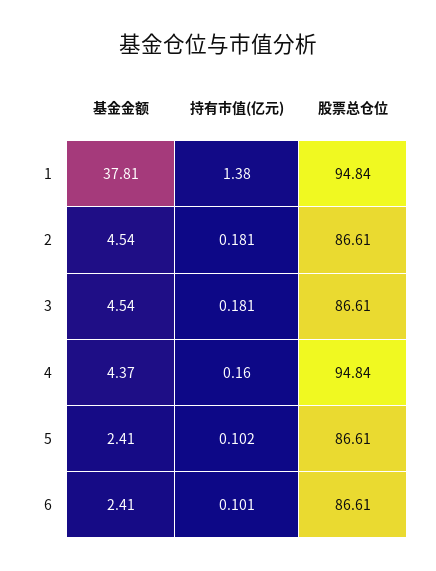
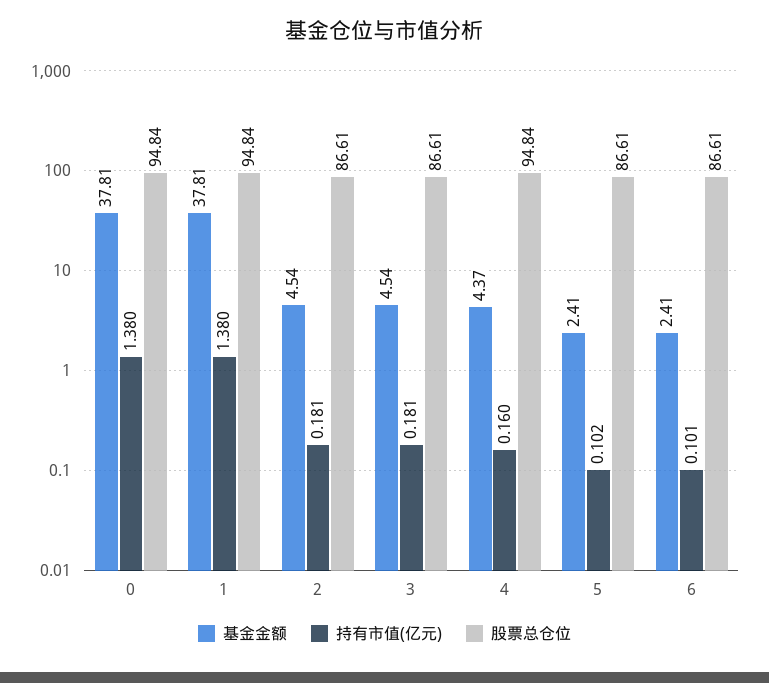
  {
    "基金金额": {
      "1": 37.81,
      "2": 4.54,
      "3": 4.54,
      "4": 4.37,
      "5": 2.41,
-     "6": 2.41
+     "6": 2.41,
+     "0": 37.81
    },
    "持有市值(亿元)": {
      "1": 1.38,
      "2": 0.181,
      "3": 0.181,
      "4": 0.16,
      "5": 0.102,
-     "6": 0.101
+     "6": 0.101,
+     "0": 1.38
    },
    "股票总仓位": {
      "1": 94.84,
      "2": 86.61,
      "3": 86.61,
      "4": 94.84,
      "5": 86.61,
-     "6": 86.61
+     "6": 86.61,
+     "0": 94.84
    }
  }

